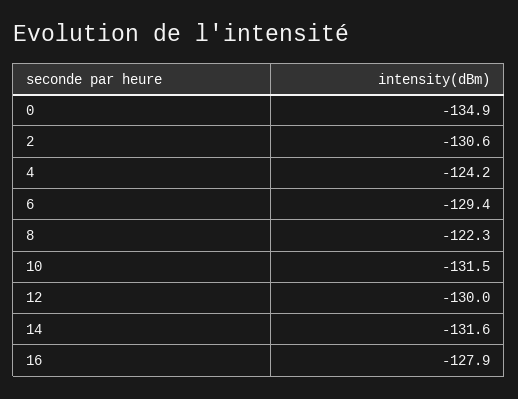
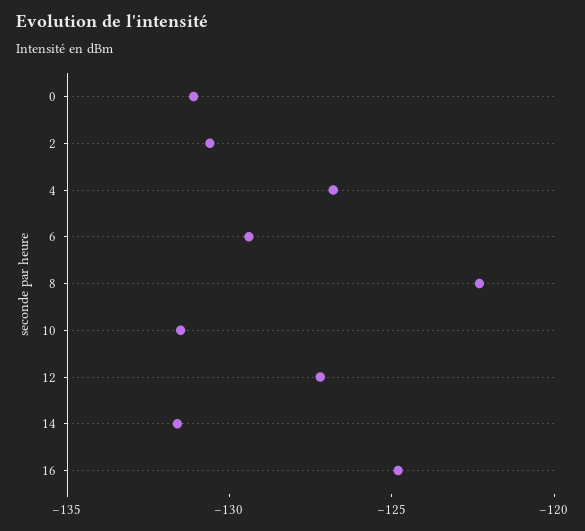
  {
-   "0": -134.9,
+   "0": -131,
    "2": -130.6,
-   "4": -124.2,
+   "4": -127,
    "6": -129.4,
    "8": -122.3,
    "10": -131.5,
-   "12": -130,
+   "12": -127,
    "14": -131.6,
-   "16": -127.9
+   "16": -125
  }

